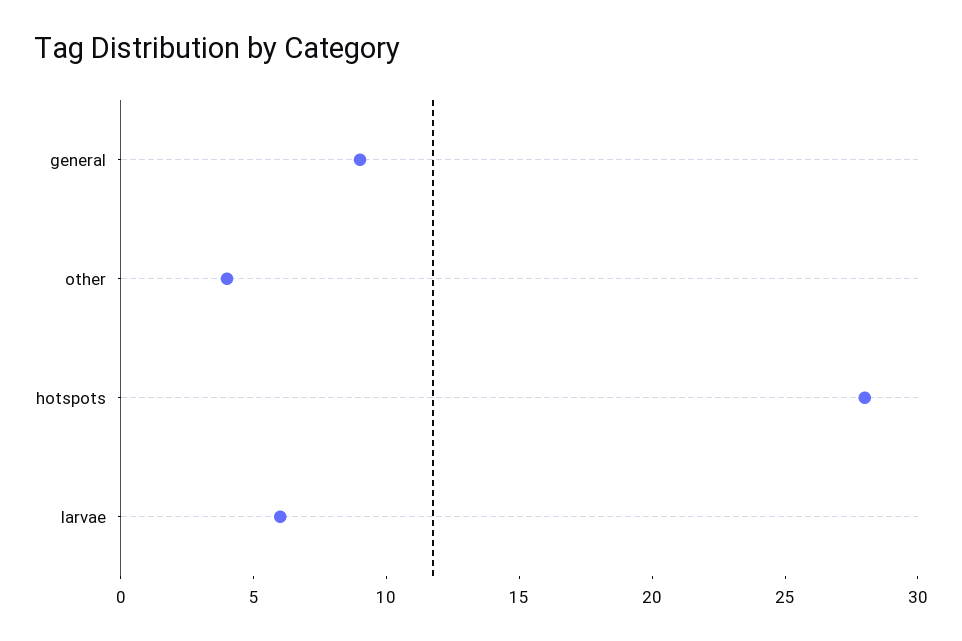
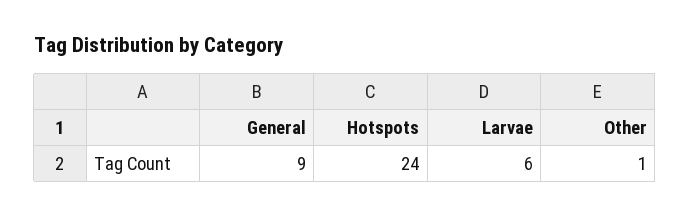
  {
    "general": 9,
-   "other": 4,
+   "other": 1,
-   "hotspots": 28,
+   "hotspots": 24,
    "larvae": 6
  }

